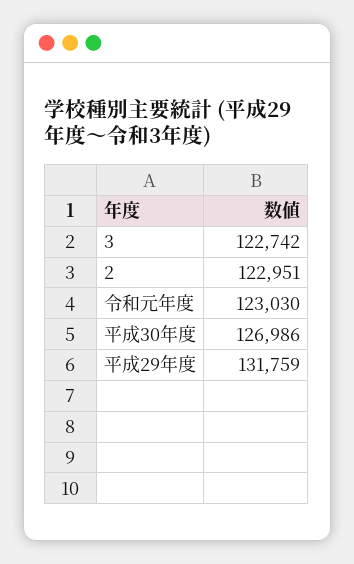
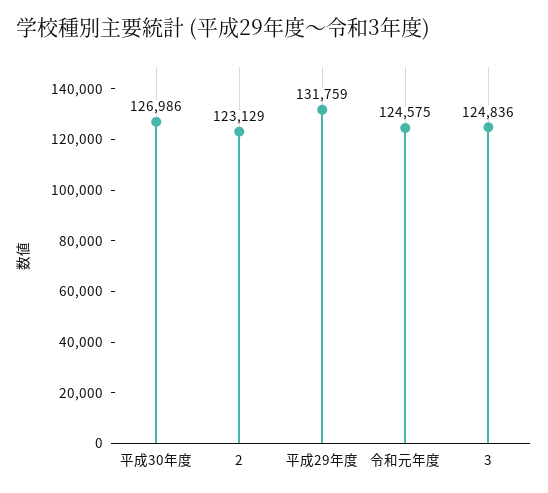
  {
-   "3": 122742,
+   "3": 124836,
-   "2": 122951,
+   "2": 123129,
-   "令和元年度": 123030,
+   "令和元年度": 124575,
    "平成30年度": 126986,
    "平成29年度": 131759
  }

